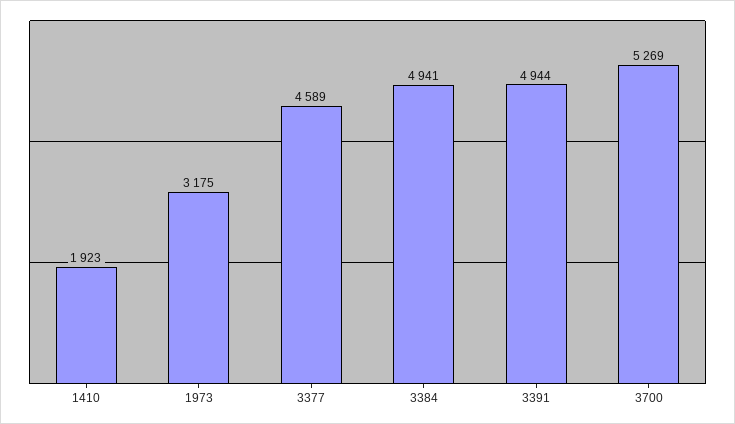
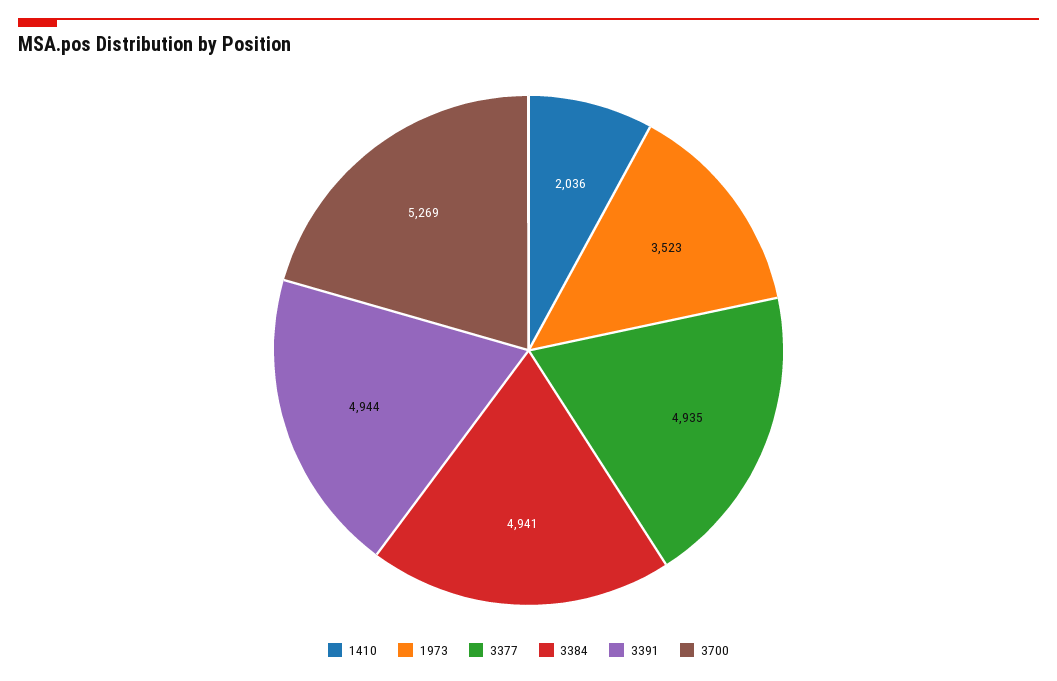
  {
-   "1410": 1923,
+   "1410": 2036,
-   "1973": 3175,
+   "1973": 3523,
-   "3377": 4589,
+   "3377": 4935,
    "3384": 4941,
    "3391": 4944,
    "3700": 5269
  }

